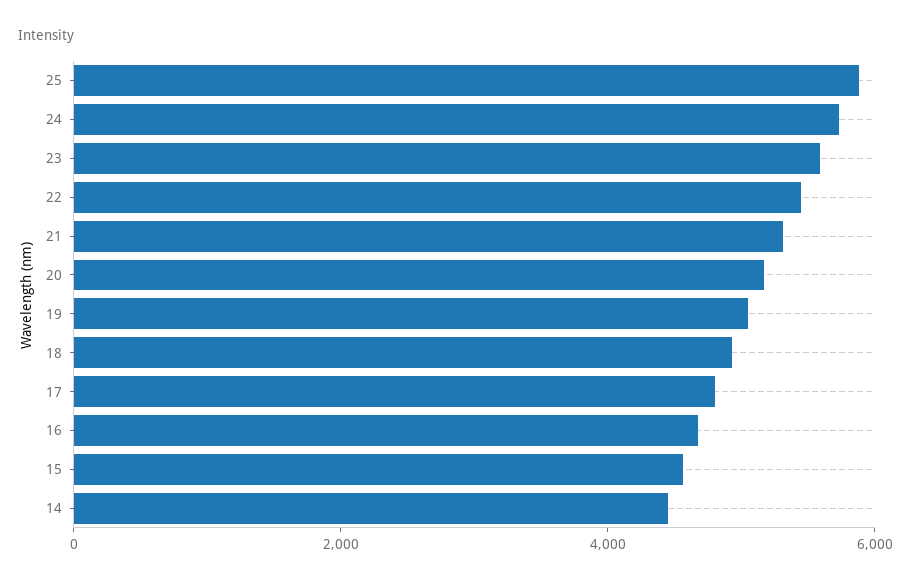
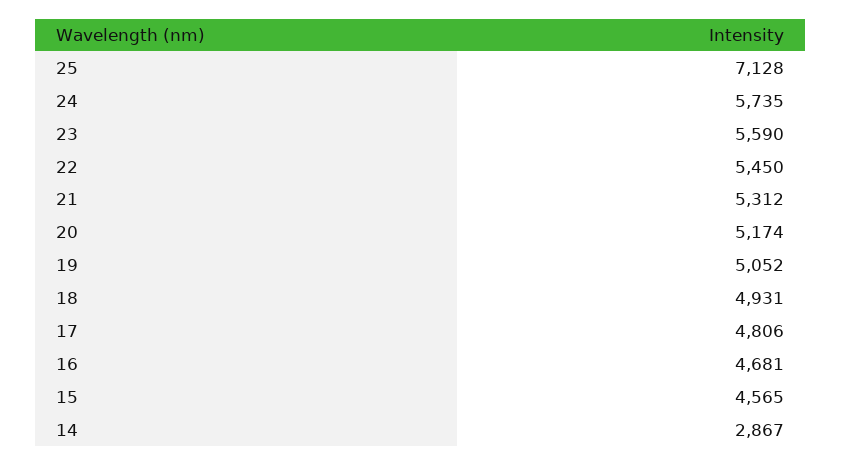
  {
-   "25": 6000,
+   "25": 7128,
    "24": 5735,
    "23": 5590,
    "22": 5450,
    "21": 5312,
    "20": 5174,
    "19": 5052,
    "18": 4931,
    "17": 4806,
    "16": 4681,
    "15": 4565,
-   "14": 4500
+   "14": 2867
  }

